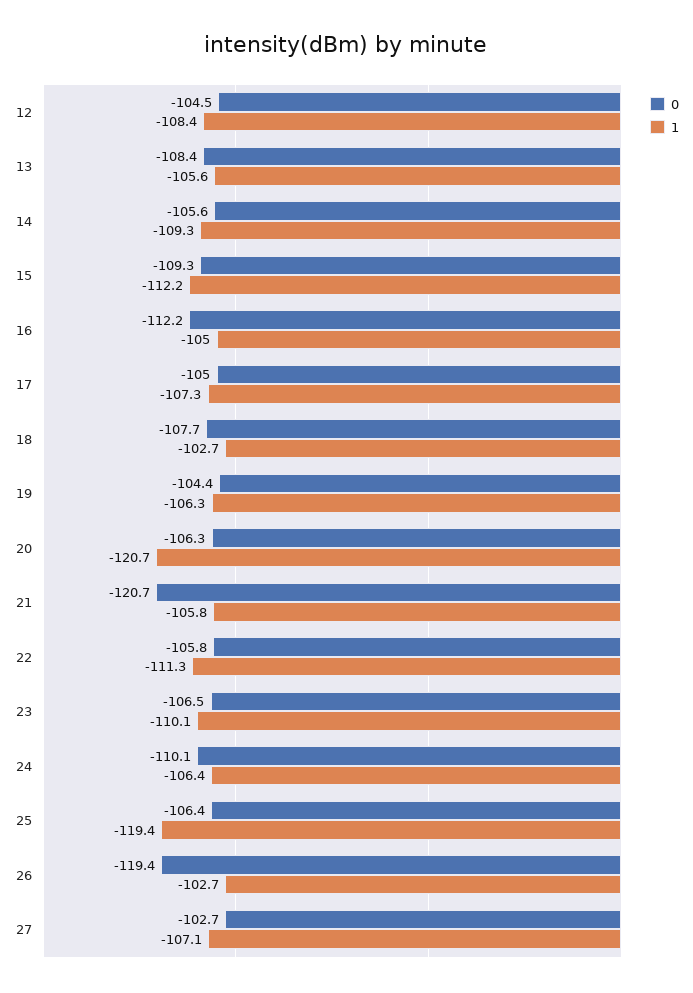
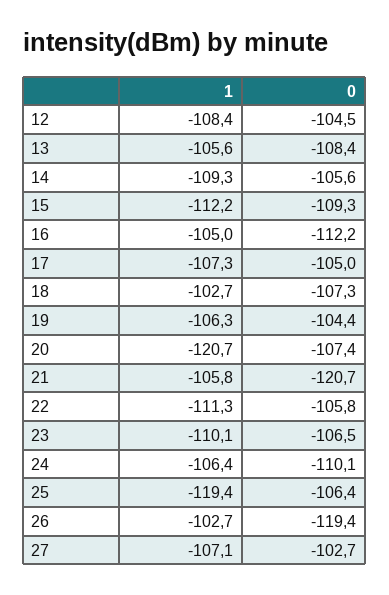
  {
    "0": {
      "12": -104.5,
      "13": -108.4,
      "14": -105.6,
      "15": -109.3,
      "16": -112.2,
      "17": -105,
-     "18": -107.7,
+     "18": -107.3,
      "19": -104.4,
-     "20": -106.3,
+     "20": -107.4,
      "21": -120.7,
      "22": -105.8,
      "23": -106.5,
      "24": -110.1,
      "25": -106.4,
      "26": -119.4,
      "27": -102.7
    },
    "1": {
      "12": -108.4,
      "13": -105.6,
      "14": -109.3,
      "15": -112.2,
      "16": -105,
      "17": -107.3,
      "18": -102.7,
      "19": -106.3,
      "20": -120.7,
      "21": -105.8,
      "22": -111.3,
      "23": -110.1,
      "24": -106.4,
      "25": -119.4,
      "26": -102.7,
      "27": -107.1
    }
  }

